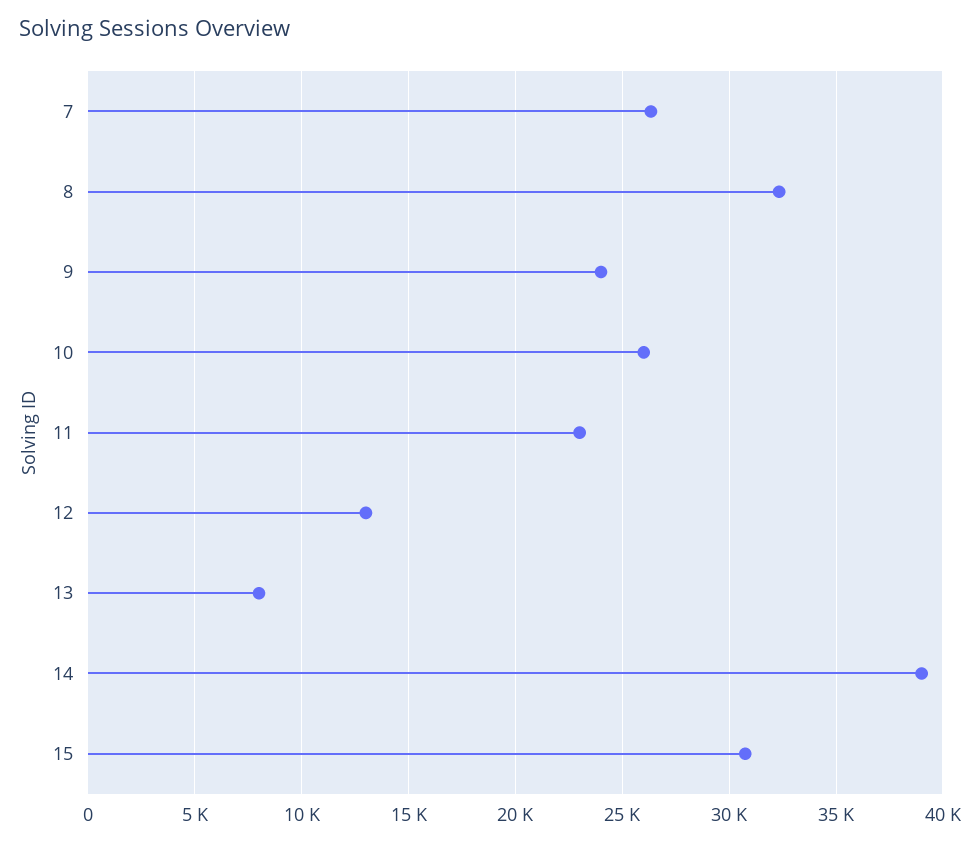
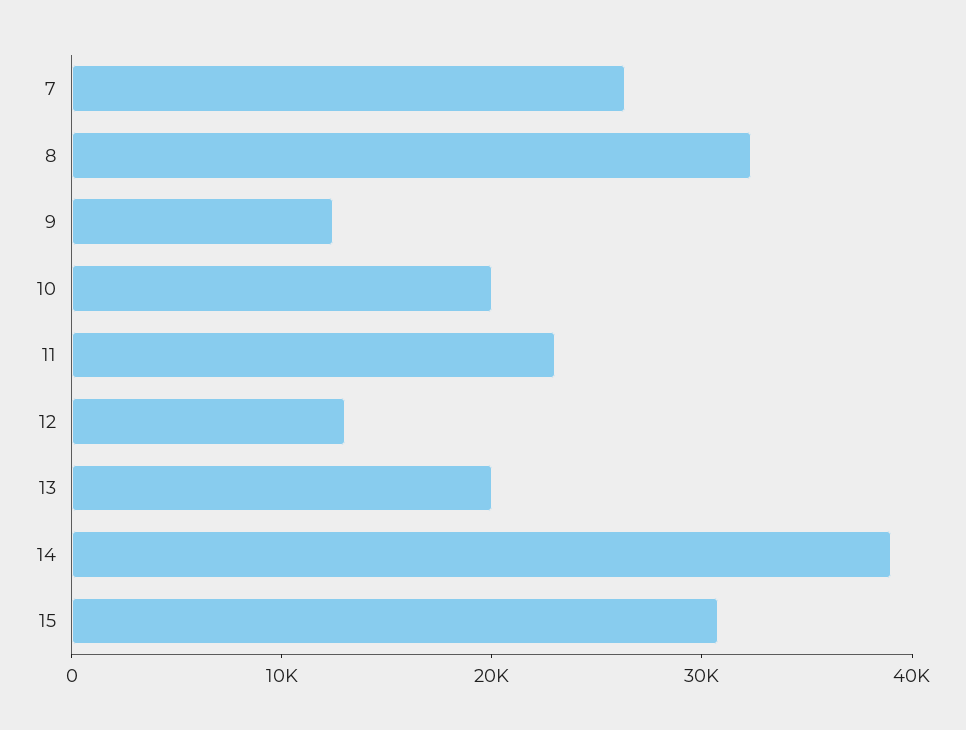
  {
    "7": 26500,
    "8": 32500,
-   "9": 24000,
+   "9": 12000,
-   "10": 26000,
+   "10": 20000,
    "11": 23000,
    "12": 13000,
-   "13": 8000,
+   "13": 20000,
    "14": 39000,
    "15": 31000
  }

